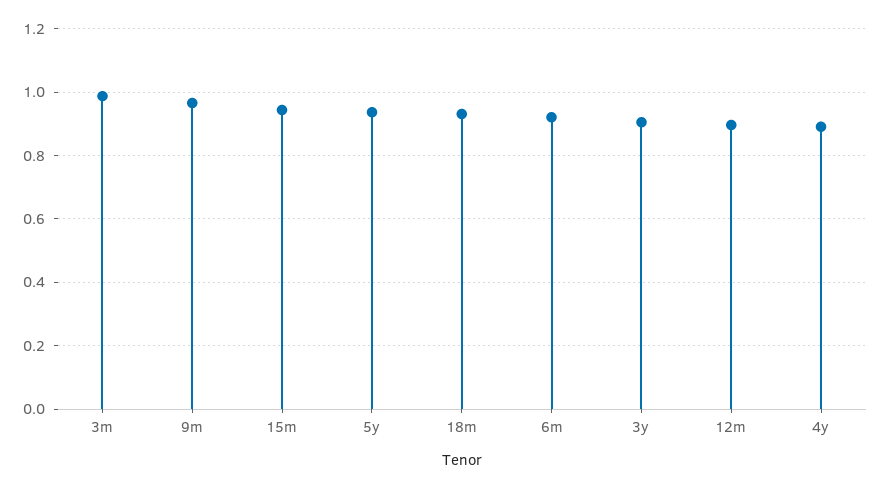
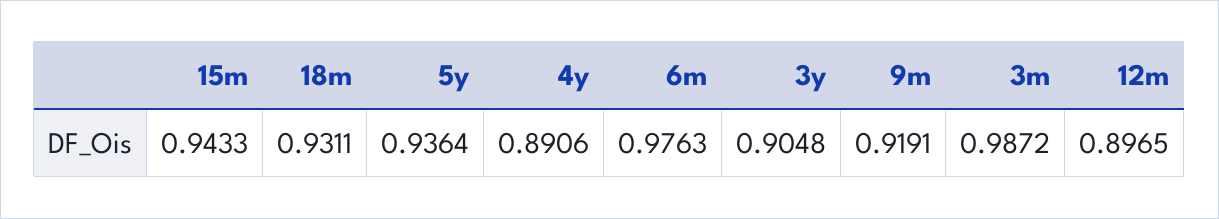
  {
    "3m": 0.9872,
-   "9m": 0.96,
+   "9m": 0.9191,
    "15m": 0.9433,
    "5y": 0.9364,
    "18m": 0.9311,
-   "6m": 0.92,
+   "6m": 0.9763,
    "3y": 0.9048,
    "12m": 0.8965,
    "4y": 0.8906
  }

